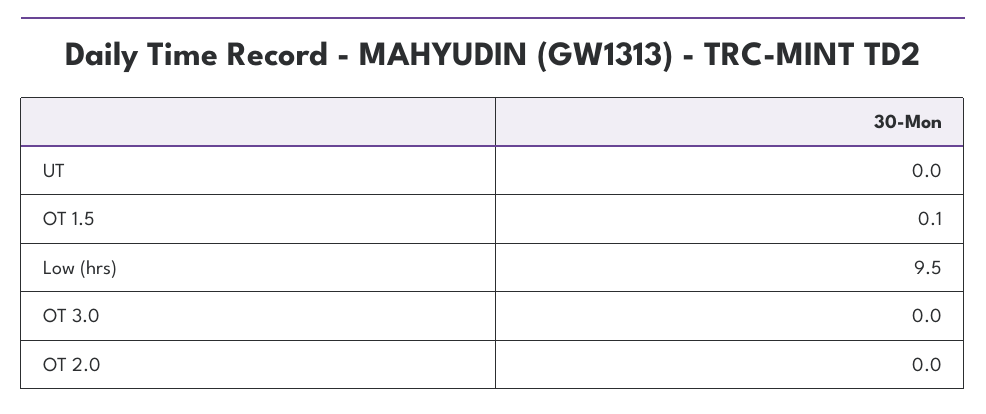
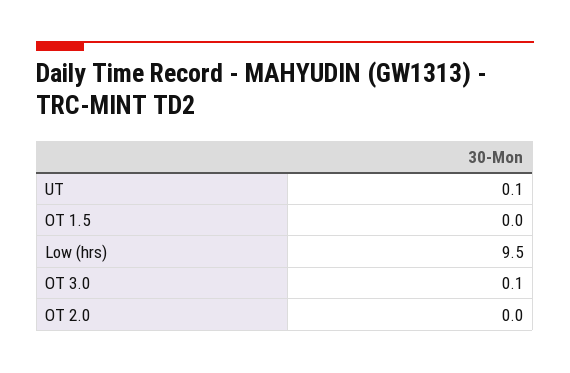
  {
-   "UT": 0,
+   "UT": 0.1,
-   "OT 1.5": 0.1,
+   "OT 1.5": 0,
    "Low (hrs)": 9.5,
-   "OT 3.0": 0,
+   "OT 3.0": 0.1,
    "OT 2.0": 0
  }

